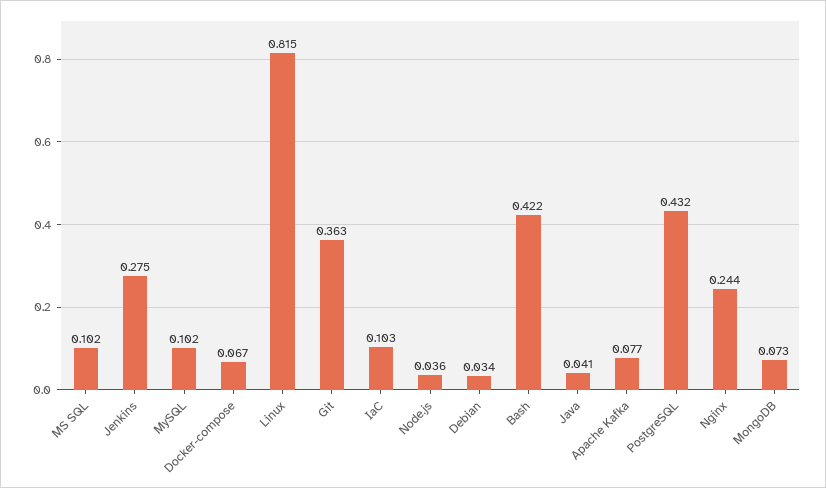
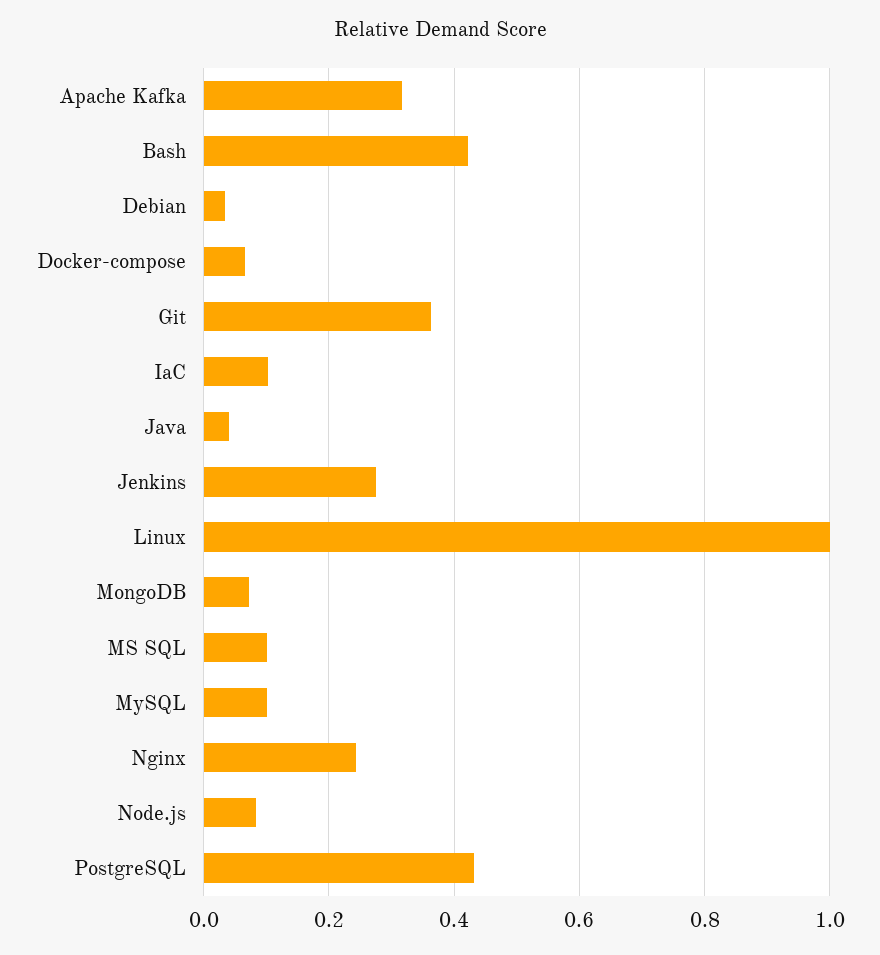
  {
    "MS SQL": 0.102,
    "Jenkins": 0.275,
    "MySQL": 0.102,
    "Docker-compose": 0.067,
-   "Linux": 0.815,
+   "Linux": 1,
    "Git": 0.363,
    "IaC": 0.103,
-   "Node.js": 0.036,
+   "Node.js": 0.08,
    "Debian": 0.034,
    "Bash": 0.422,
    "Java": 0.041,
-   "Apache Kafka": 0.077,
+   "Apache Kafka": 0.32,
    "PostgreSQL": 0.432,
    "Nginx": 0.244,
    "MongoDB": 0.073
  }

